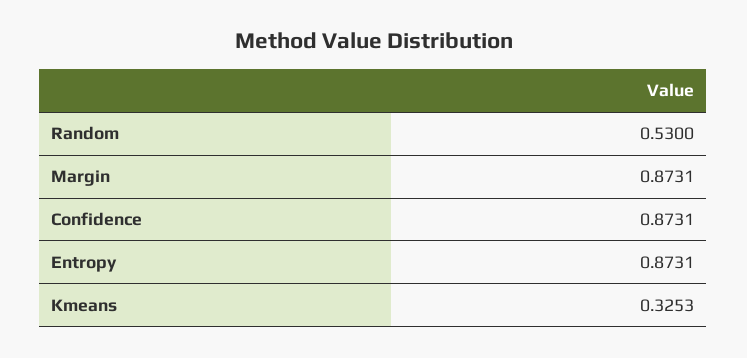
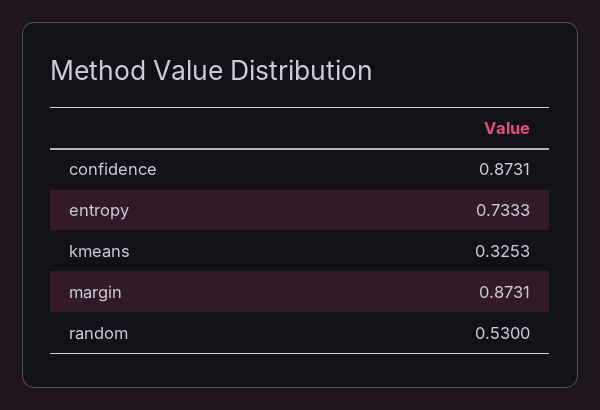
  {
    "Random": 0.53,
    "Margin": 0.8731,
    "Confidence": 0.8731,
-   "Entropy": 0.8731,
+   "Entropy": 0.7333,
    "Kmeans": 0.3253
  }

